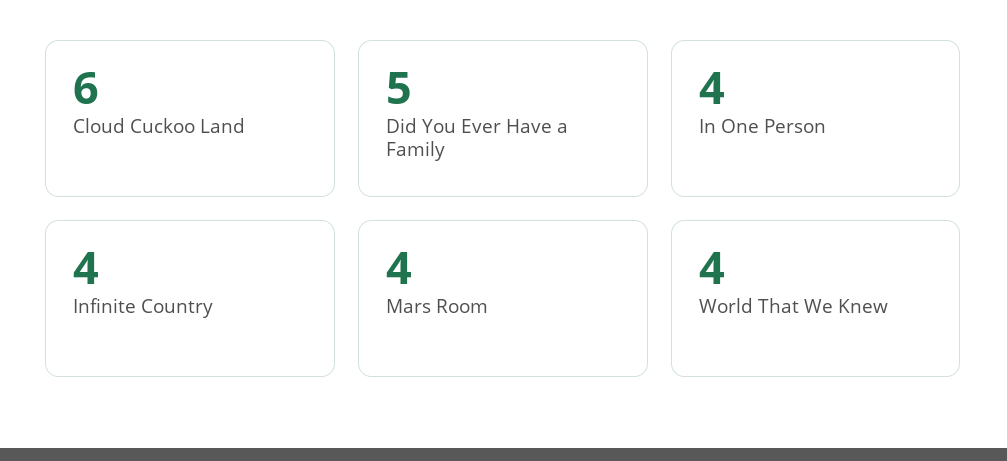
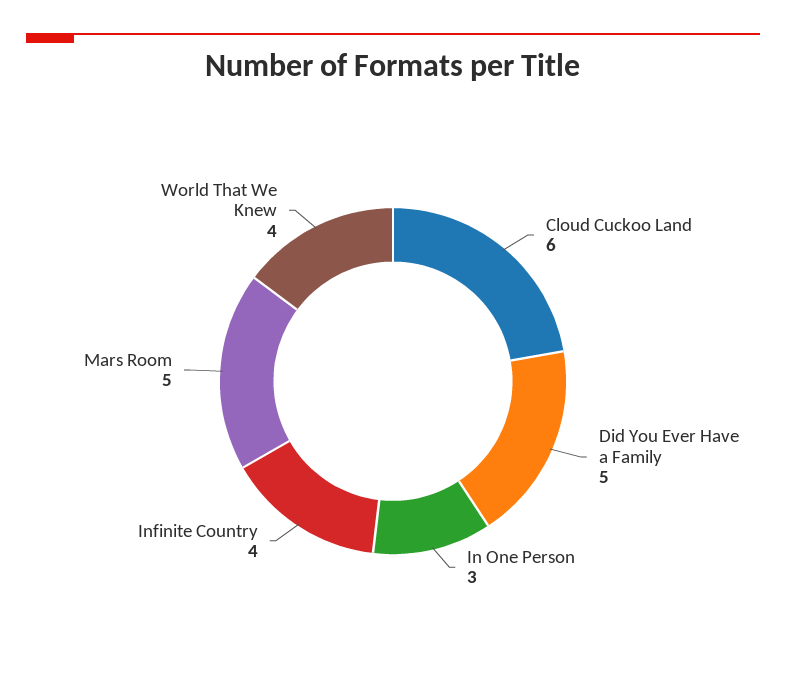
  {
    "Cloud Cuckoo Land": 6,
    "Did You Ever Have a Family": 5,
-   "In One Person": 4,
+   "In One Person": 3,
    "Infinite Country": 4,
-   "Mars Room": 4,
+   "Mars Room": 5,
    "World That We Knew": 4
  }

